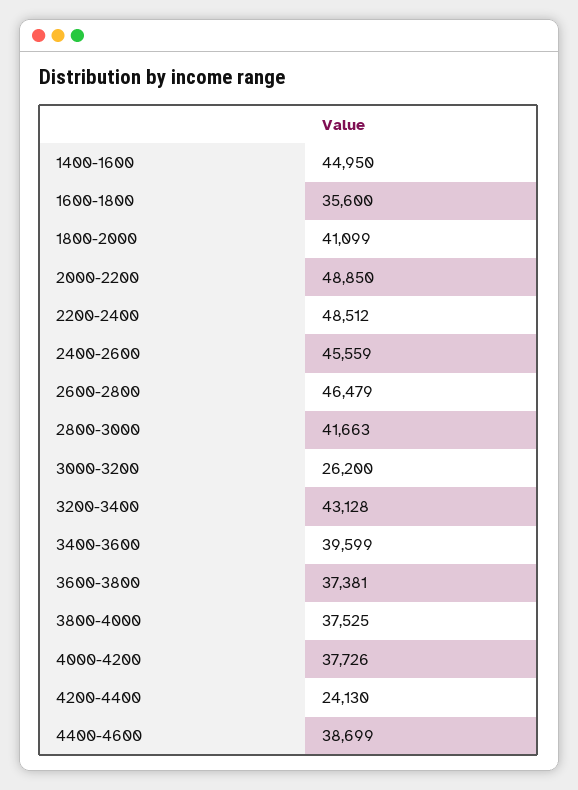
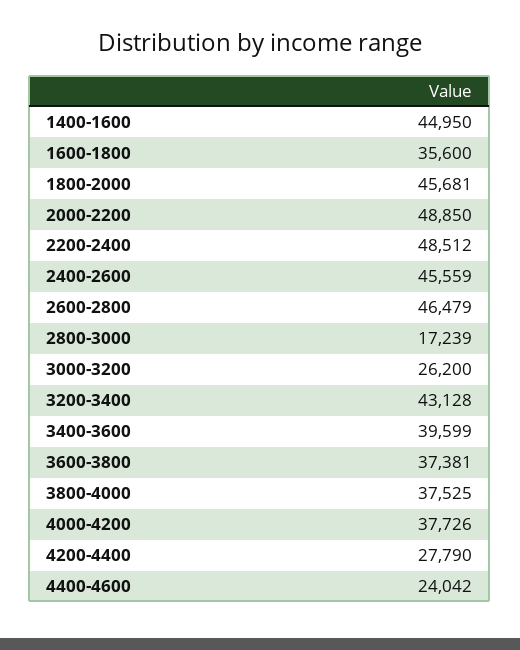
  {
    "1400-1600": 44950,
    "1600-1800": 35600,
-   "1800-2000": 41099,
+   "1800-2000": 45681,
    "2000-2200": 48850,
    "2200-2400": 48512,
    "2400-2600": 45559,
    "2600-2800": 46479,
-   "2800-3000": 41663,
+   "2800-3000": 17239,
    "3000-3200": 26200,
    "3200-3400": 43128,
    "3400-3600": 39599,
    "3600-3800": 37381,
    "3800-4000": 37525,
    "4000-4200": 37726,
-   "4200-4400": 24130,
+   "4200-4400": 27790,
-   "4400-4600": 38699
+   "4400-4600": 24042
  }

